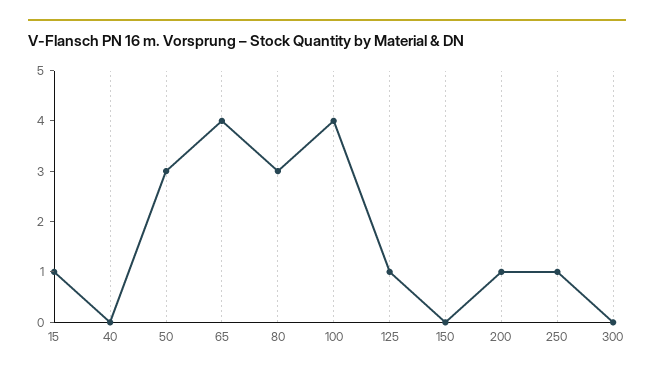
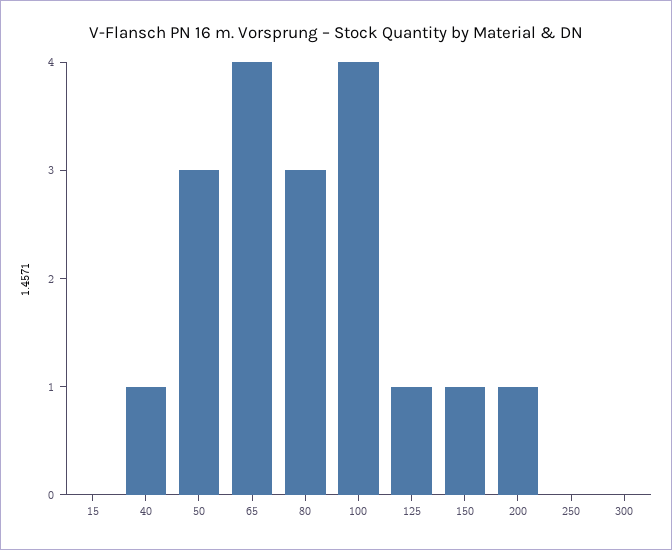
  {
-   "15": 1,
+   "15": 0,
-   "40": 0,
+   "40": 1,
    "50": 3,
    "65": 4,
    "80": 3,
    "100": 4,
    "125": 1,
-   "150": 0,
+   "150": 1,
    "200": 1,
-   "250": 1,
+   "250": 0,
    "300": 0
  }

